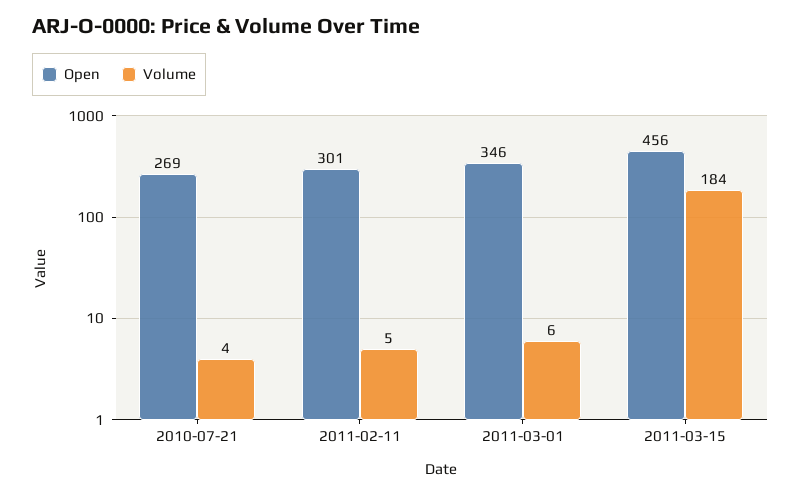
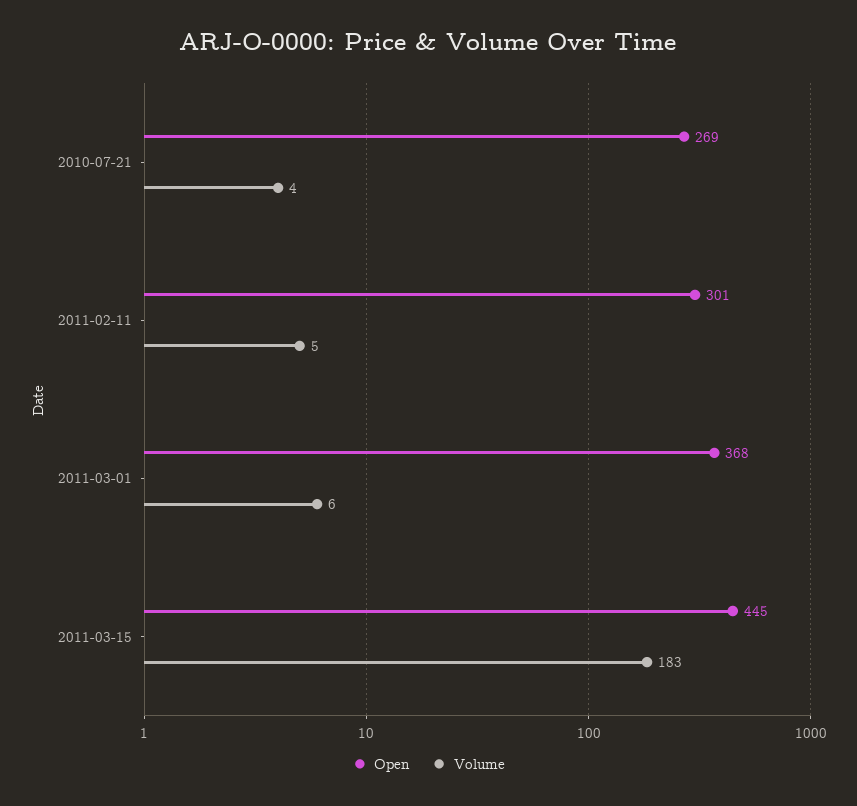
  {
    "Open": {
      "2010-07-21": 269,
      "2011-02-11": 301,
-     "2011-03-01": 346,
+     "2011-03-01": 368,
-     "2011-03-15": 456
+     "2011-03-15": 445
    },
    "Volume": {
      "2010-07-21": 4,
      "2011-02-11": 5,
      "2011-03-01": 6,
-     "2011-03-15": 184
+     "2011-03-15": 183
    }
  }

